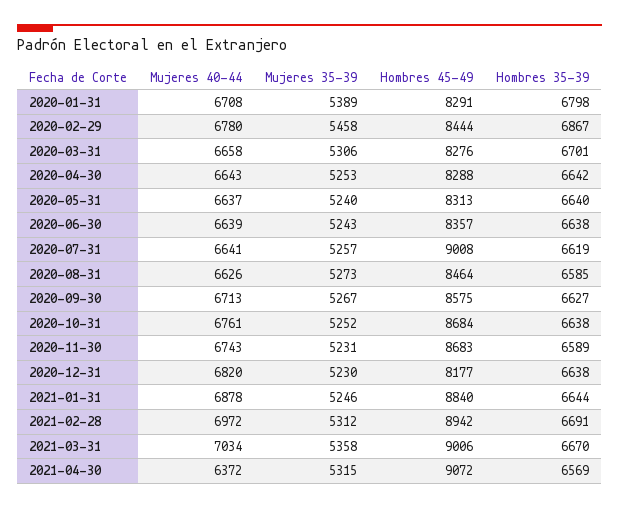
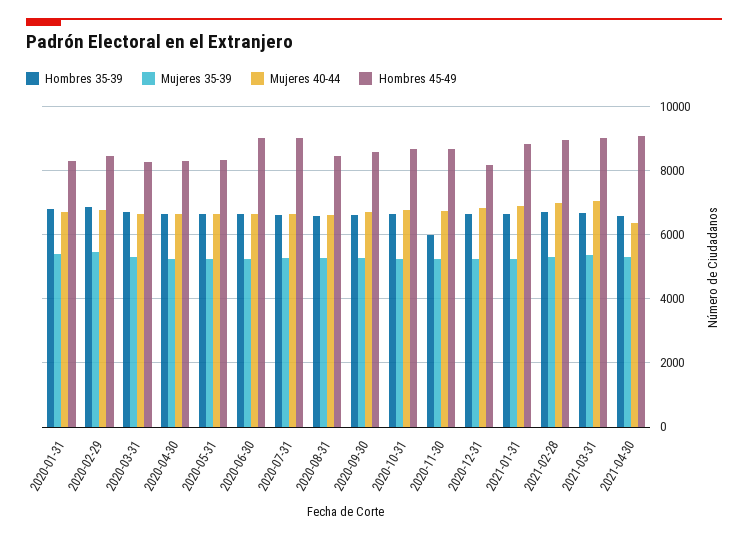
  {
    "Mujeres 40-44": {
      "2020-01-31": 6708,
      "2020-02-29": 6780,
      "2020-03-31": 6658,
      "2020-04-30": 6643,
      "2020-05-31": 6637,
      "2020-06-30": 6639,
      "2020-07-31": 6641,
      "2020-08-31": 6626,
      "2020-09-30": 6713,
      "2020-10-31": 6761,
      "2020-11-30": 6743,
      "2020-12-31": 6820,
      "2021-01-31": 6878,
      "2021-02-28": 6972,
      "2021-03-31": 7034,
      "2021-04-30": 6372
    },
    "Mujeres 35-39": {
      "2020-01-31": 5389,
      "2020-02-29": 5458,
      "2020-03-31": 5306,
      "2020-04-30": 5253,
      "2020-05-31": 5240,
      "2020-06-30": 5243,
      "2020-07-31": 5257,
      "2020-08-31": 5273,
      "2020-09-30": 5267,
      "2020-10-31": 5252,
      "2020-11-30": 5231,
      "2020-12-31": 5230,
      "2021-01-31": 5246,
      "2021-02-28": 5312,
      "2021-03-31": 5358,
      "2021-04-30": 5315
    },
    "Hombres 45-49": {
      "2020-01-31": 8291,
      "2020-02-29": 8444,
      "2020-03-31": 8276,
      "2020-04-30": 8288,
      "2020-05-31": 8313,
-     "2020-06-30": 8357,
+     "2020-06-30": 9000,
      "2020-07-31": 9008,
      "2020-08-31": 8464,
      "2020-09-30": 8575,
      "2020-10-31": 8684,
      "2020-11-30": 8683,
      "2020-12-31": 8177,
      "2021-01-31": 8840,
      "2021-02-28": 8942,
      "2021-03-31": 9006,
      "2021-04-30": 9072
    },
    "Hombres 35-39": {
      "2020-01-31": 6798,
      "2020-02-29": 6867,
      "2020-03-31": 6701,
      "2020-04-30": 6642,
      "2020-05-31": 6640,
      "2020-06-30": 6638,
      "2020-07-31": 6619,
      "2020-08-31": 6585,
      "2020-09-30": 6627,
      "2020-10-31": 6638,
-     "2020-11-30": 6589,
+     "2020-11-30": 6000,
      "2020-12-31": 6638,
      "2021-01-31": 6644,
      "2021-02-28": 6691,
      "2021-03-31": 6670,
      "2021-04-30": 6569
    }
  }

